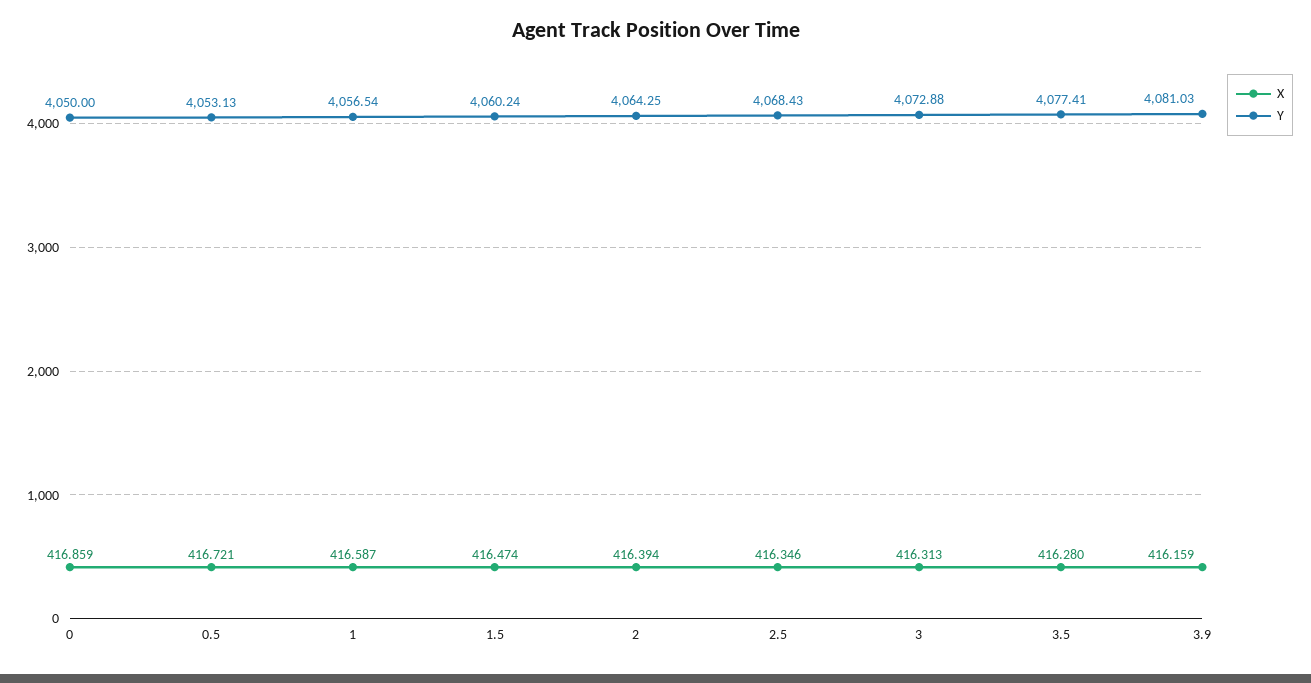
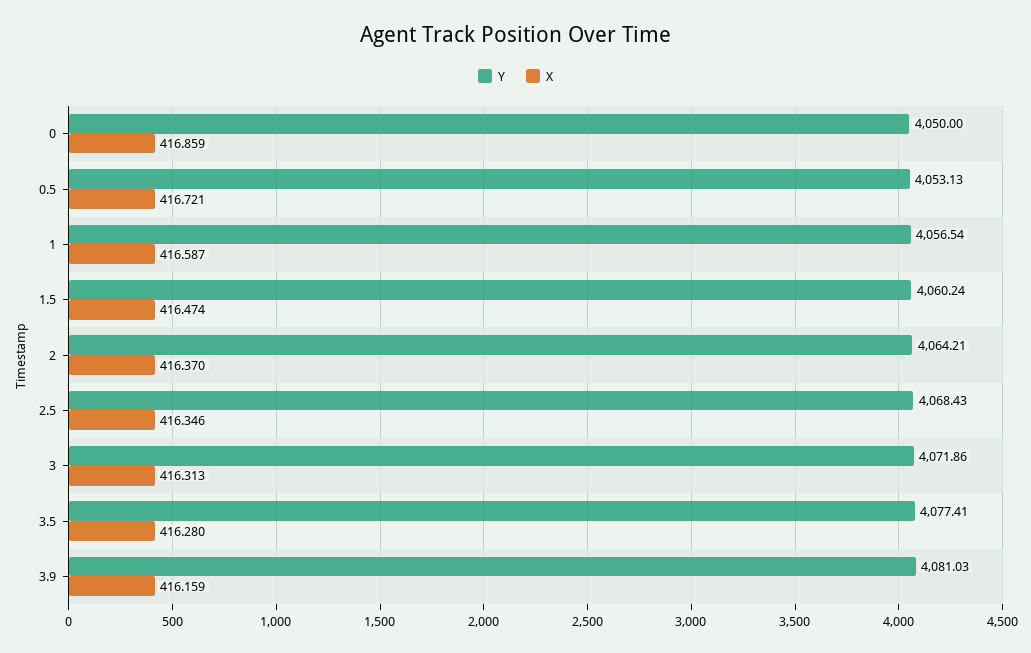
  {
    "X": {
      "0": 416.859,
      "0.5": 416.721,
      "1": 416.587,
      "1.5": 416.474,
-     "2": 416.394,
+     "2": 416.37,
      "2.5": 416.346,
      "3": 416.313,
      "3.5": 416.28,
      "3.9": 416.159
    },
    "Y": {
      "0": 4050,
      "0.5": 4053.13,
      "1": 4056.54,
      "1.5": 4060.24,
-     "2": 4064.25,
+     "2": 4064.21,
      "2.5": 4068.43,
-     "3": 4072.88,
+     "3": 4071.86,
      "3.5": 4077.41,
      "3.9": 4081.03
    }
  }

